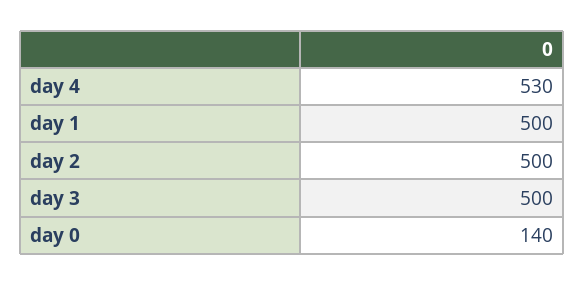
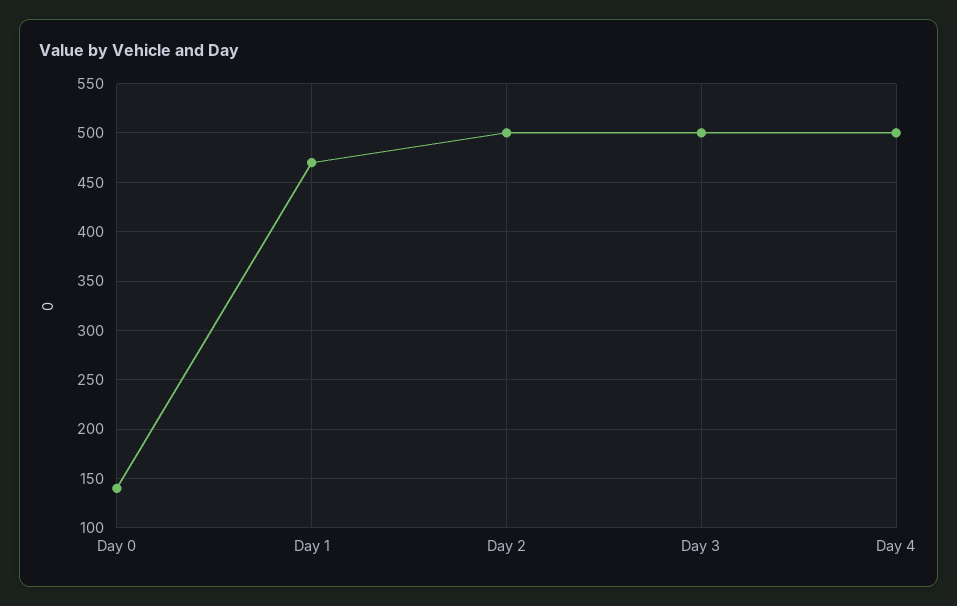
  {
-   "day 4": 530,
+   "day 4": 500,
-   "day 1": 500,
+   "day 1": 470,
    "day 2": 500,
    "day 3": 500,
    "day 0": 140
  }

